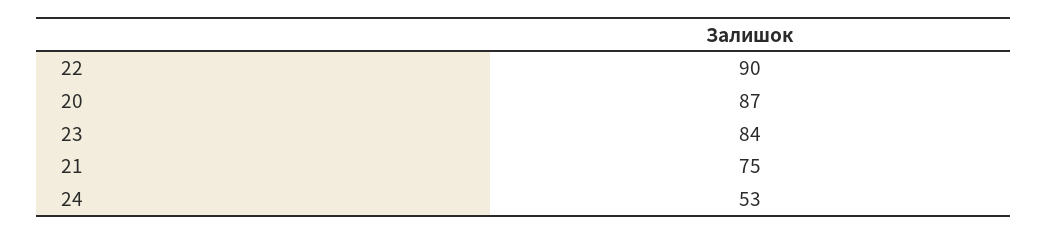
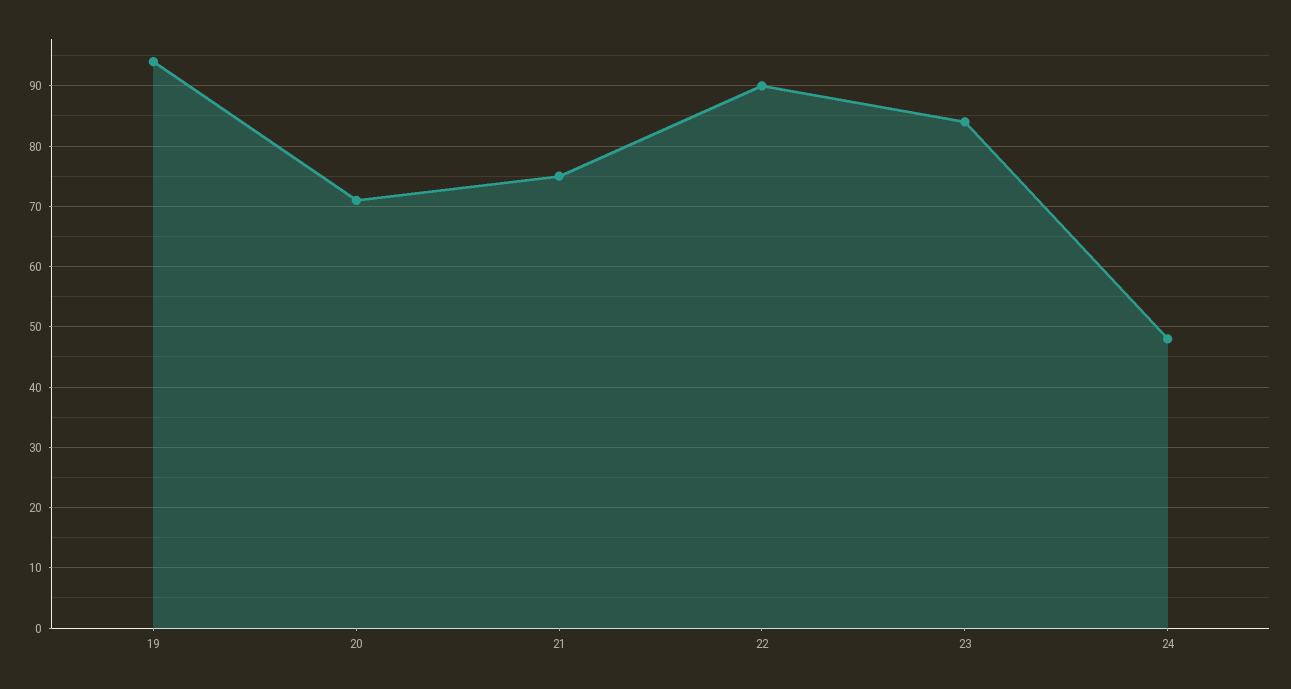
  {
    "22": 90,
-   "20": 87,
+   "20": 71,
    "23": 84,
    "21": 75,
-   "24": 53
+   "24": 48,
+   "19": 94
  }

